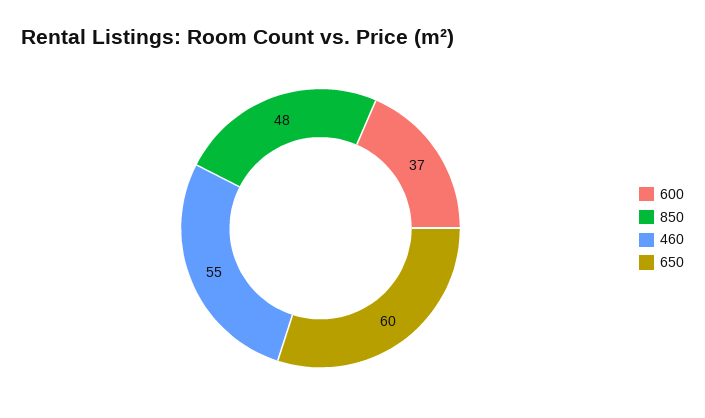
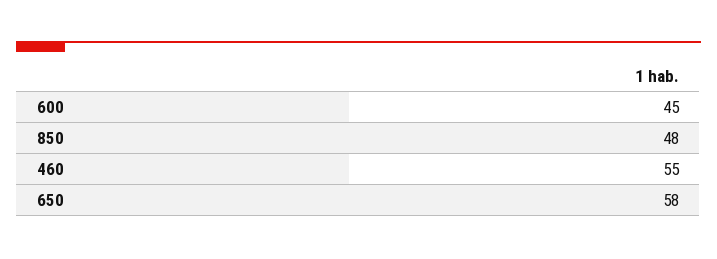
  {
-   "600": 37,
+   "600": 45,
    "850": 48,
    "460": 55,
-   "650": 60
+   "650": 58
  }

